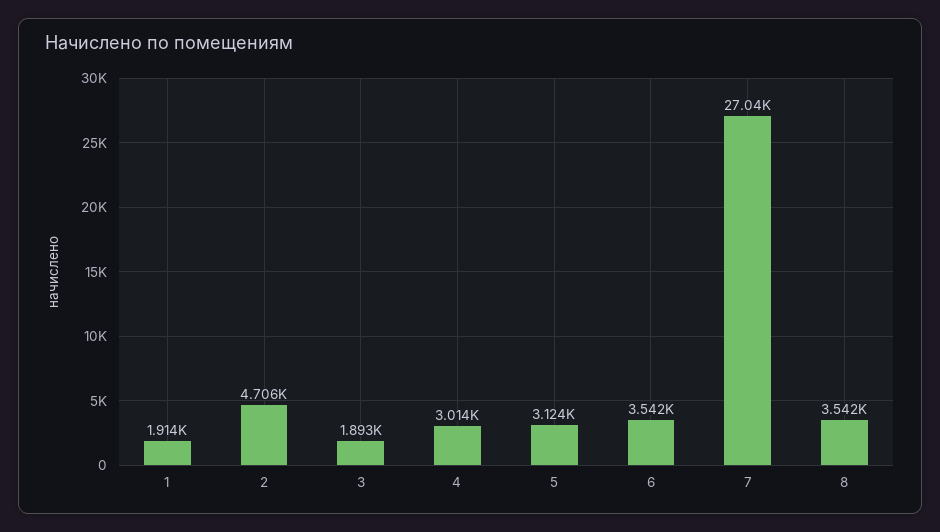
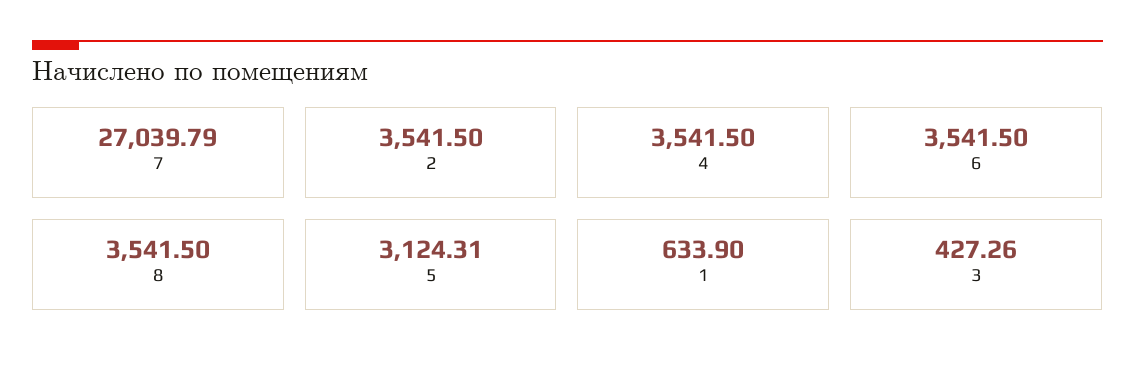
  {
-   "1": 1914,
+   "1": 633.9,
-   "2": 4706,
+   "2": 3541.5,
-   "3": 1893,
+   "3": 427.26,
-   "4": 3014,
+   "4": 3541.5,
    "5": 3124.31,
    "6": 3541.5,
    "7": 27039.79,
    "8": 3541.5
  }

